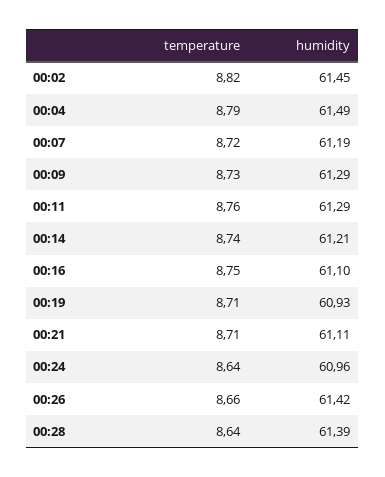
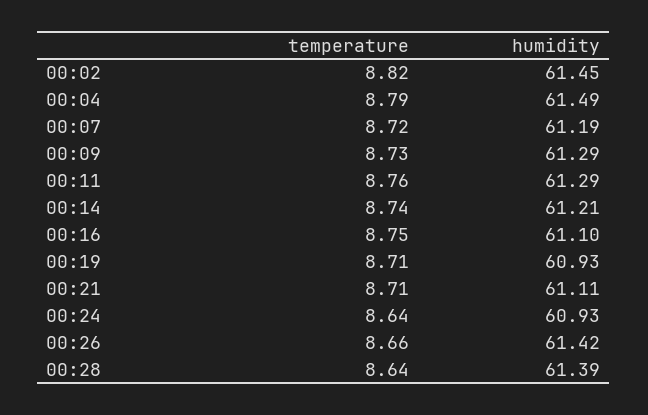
  {
    "temperature": {
      "00:02": 8.82,
      "00:04": 8.79,
      "00:07": 8.72,
      "00:09": 8.73,
      "00:11": 8.76,
      "00:14": 8.74,
      "00:16": 8.75,
      "00:19": 8.71,
      "00:21": 8.71,
      "00:24": 8.64,
      "00:26": 8.66,
      "00:28": 8.64
    },
    "humidity": {
      "00:02": 61.45,
      "00:04": 61.49,
      "00:07": 61.19,
      "00:09": 61.29,
      "00:11": 61.29,
      "00:14": 61.21,
      "00:16": 61.1,
      "00:19": 60.93,
      "00:21": 61.11,
-     "00:24": 60.96,
+     "00:24": 60.93,
      "00:26": 61.42,
      "00:28": 61.39
    }
  }

